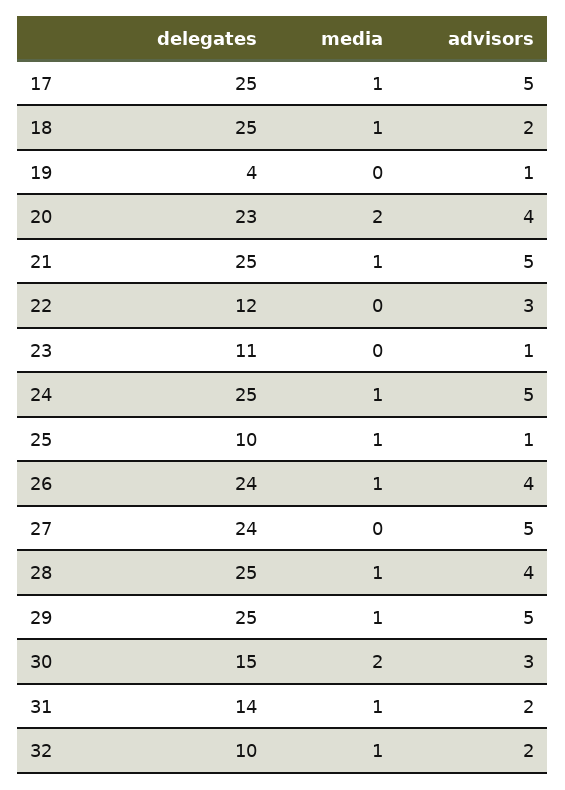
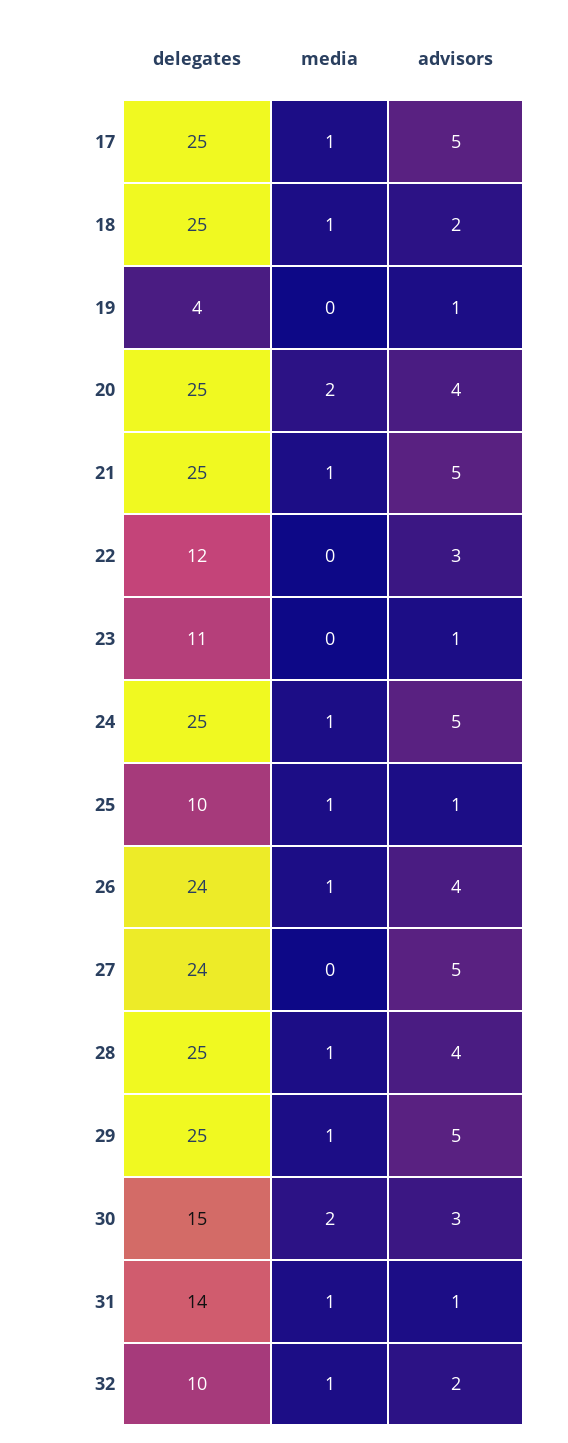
  {
    "delegates": {
      "17": 25,
      "18": 25,
      "19": 4,
-     "20": 23,
+     "20": 25,
      "21": 25,
      "22": 12,
      "23": 11,
      "24": 25,
      "25": 10,
      "26": 24,
      "27": 24,
      "28": 25,
      "29": 25,
      "30": 15,
      "31": 14,
      "32": 10
    },
    "media": {
      "17": 1,
      "18": 1,
      "19": 0,
      "20": 2,
      "21": 1,
      "22": 0,
      "23": 0,
      "24": 1,
      "25": 1,
      "26": 1,
      "27": 0,
      "28": 1,
      "29": 1,
      "30": 2,
      "31": 1,
      "32": 1
    },
    "advisors": {
      "17": 5,
      "18": 2,
      "19": 1,
      "20": 4,
      "21": 5,
      "22": 3,
      "23": 1,
      "24": 5,
      "25": 1,
      "26": 4,
      "27": 5,
      "28": 4,
      "29": 5,
      "30": 3,
-     "31": 2,
+     "31": 1,
      "32": 2
    }
  }

